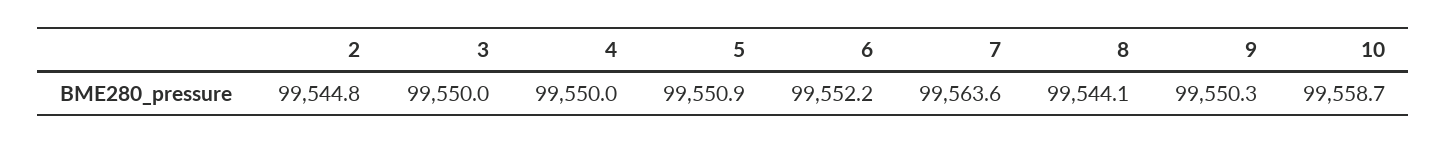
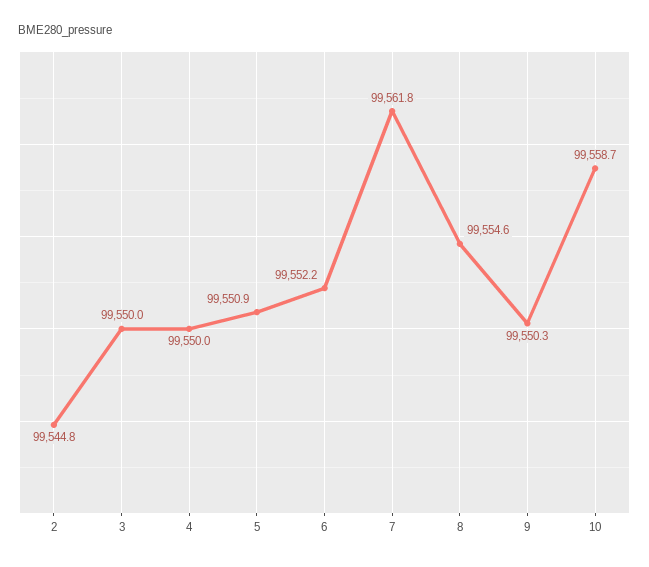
  {
    "2": 99544.8,
    "3": 99550,
    "4": 99550,
    "5": 99550.9,
    "6": 99552.2,
-   "7": 99563.6,
+   "7": 99561.8,
-   "8": 99544.1,
+   "8": 99554.6,
    "9": 99550.3,
    "10": 99558.7
  }

